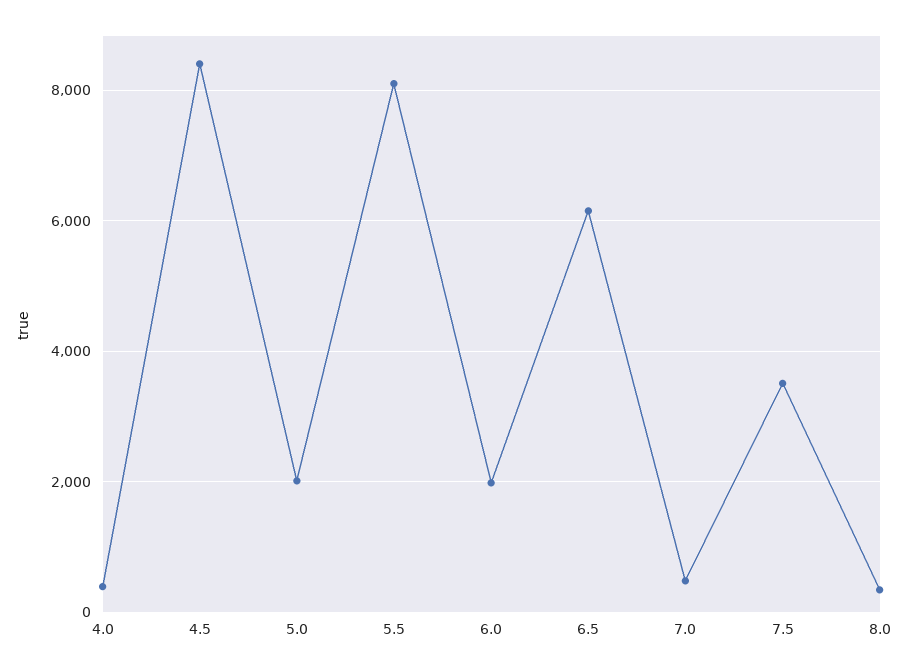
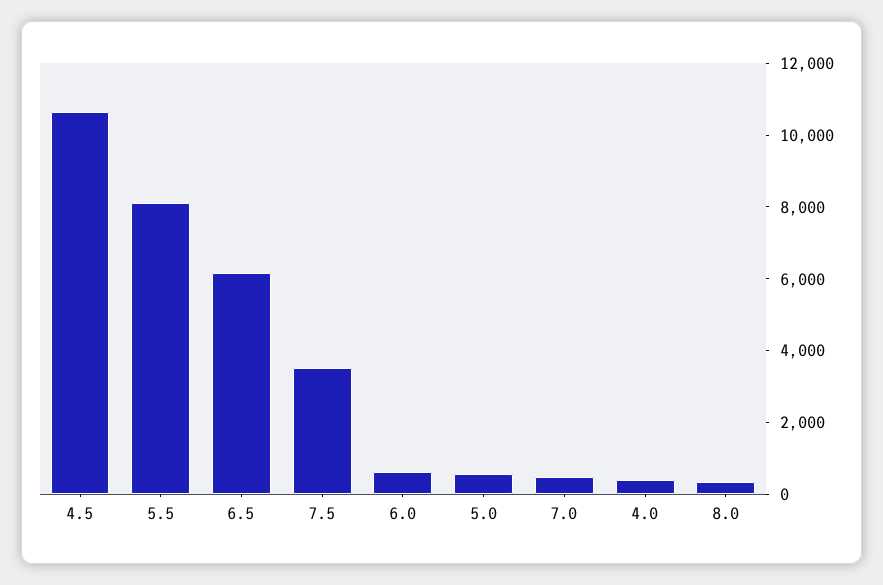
  {
    "4.0": 400,
-   "4.5": 8400,
+   "4.5": 10500,
-   "5.0": 2000,
+   "5.0": 500,
    "5.5": 8000,
-   "6.0": 2000,
+   "6.0": 500,
    "6.5": 6200,
    "7.0": 400,
    "7.5": 3600,
    "8.0": 400
  }

